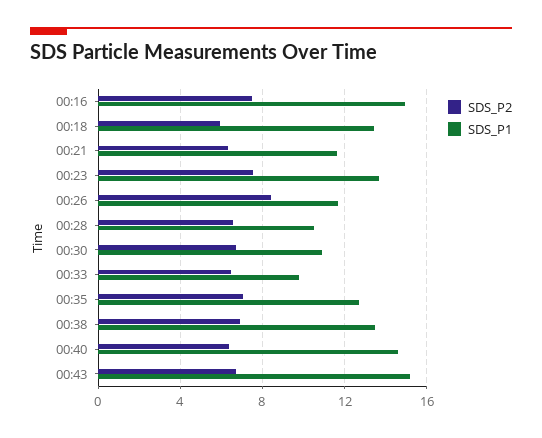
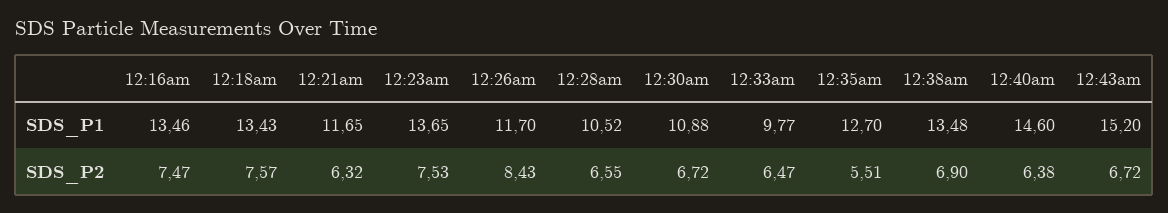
  {
    "SDS_P2": {
      "00:16": 7.47,
-     "00:18": 6,
+     "00:18": 7.57,
      "00:21": 6.32,
      "00:23": 7.53,
      "00:26": 8.43,
      "00:28": 6.55,
      "00:30": 6.72,
      "00:33": 6.47,
-     "00:35": 7,
+     "00:35": 5.51,
      "00:38": 6.9,
      "00:40": 6.38,
      "00:43": 6.72
    },
    "SDS_P1": {
-     "00:16": 15,
+     "00:16": 13.46,
      "00:18": 13.43,
      "00:21": 11.65,
      "00:23": 13.65,
      "00:26": 11.7,
      "00:28": 10.52,
      "00:30": 10.88,
      "00:33": 9.77,
      "00:35": 12.7,
      "00:38": 13.48,
      "00:40": 14.6,
      "00:43": 15.2
    }
  }

